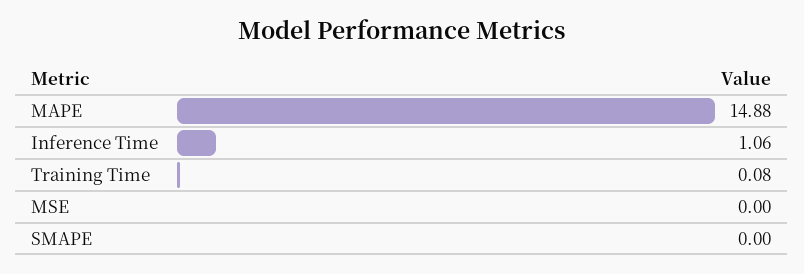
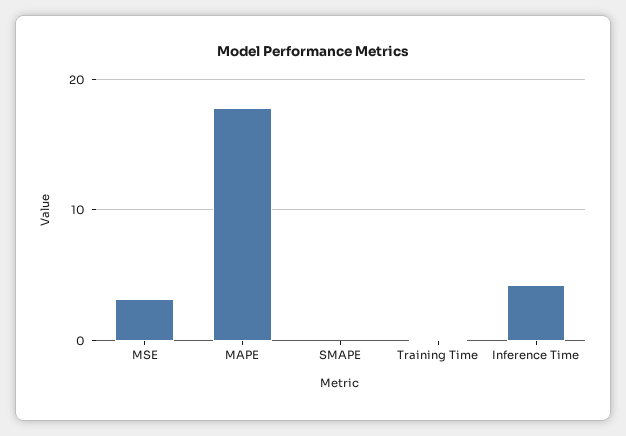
  {
-   "MAPE": 14.88,
+   "MAPE": 18,
-   "Inference Time": 1.06,
+   "Inference Time": 4,
    "Training Time": 0.08,
-   "MSE": 0,
+   "MSE": 3,
    "SMAPE": 0
  }

